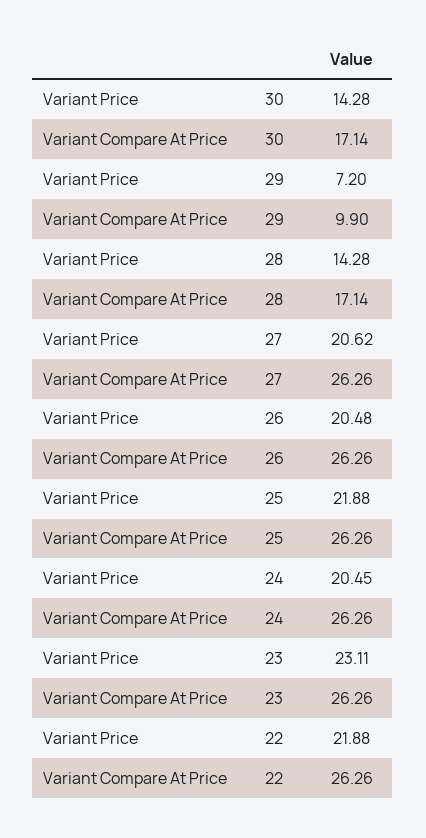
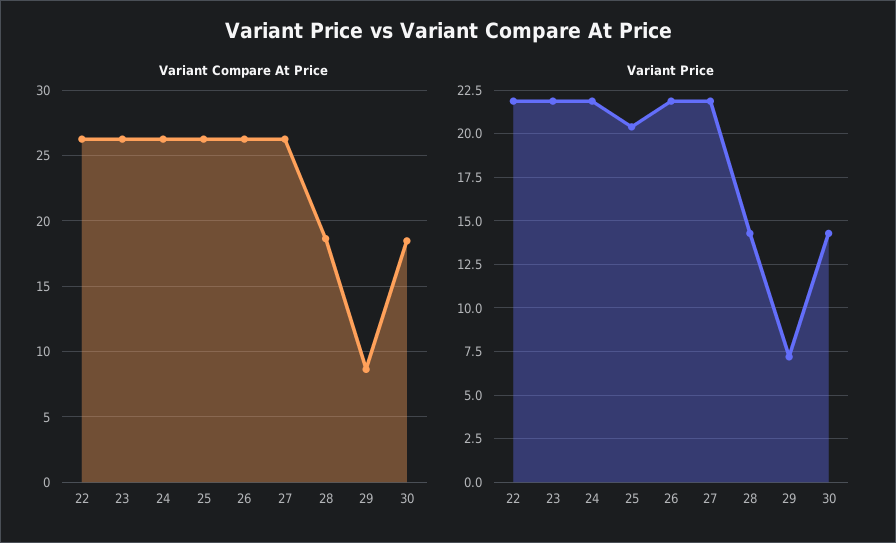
  {
    "Variant Price": {
      "30": 14.28,
      "29": 7.2,
      "28": 14.28,
-     "27": 20.62,
+     "27": 22,
-     "26": 20.48,
+     "26": 22,
-     "25": 21.88,
+     "25": 20.5,
-     "24": 20.45,
+     "24": 22,
-     "23": 23.11,
+     "23": 22,
      "22": 21.88
    },
    "Variant Compare At Price": {
-     "30": 17.14,
+     "30": 18.5,
-     "29": 9.9,
+     "29": 8.5,
-     "28": 17.14,
+     "28": 18.5,
      "27": 26.26,
      "26": 26.26,
      "25": 26.26,
      "24": 26.26,
      "23": 26.26,
      "22": 26.26
    }
  }

